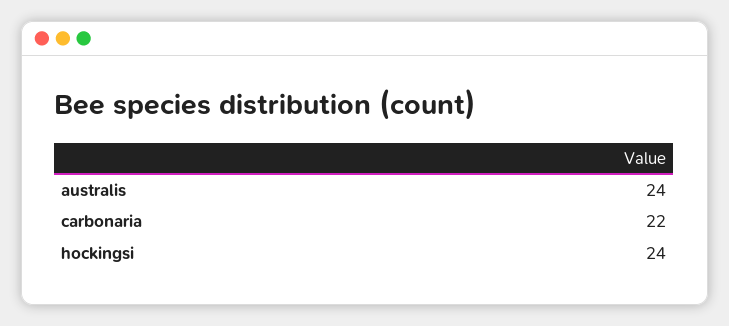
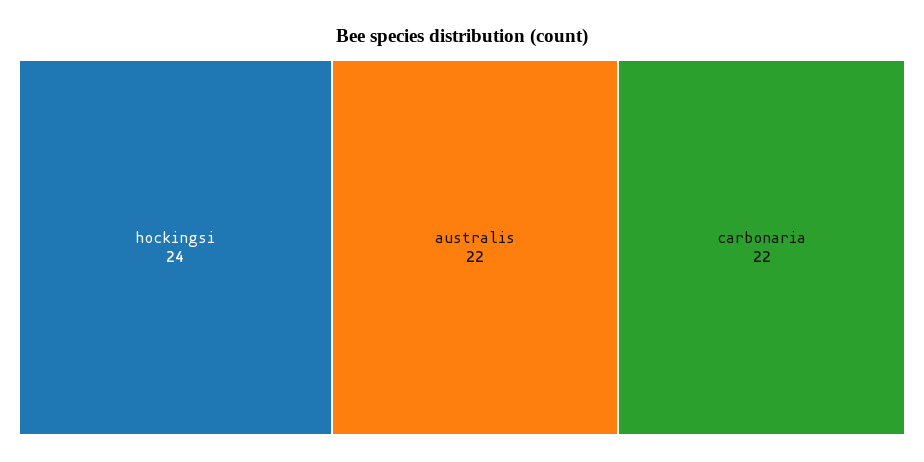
  {
-   "australis": 24,
+   "australis": 22,
    "carbonaria": 22,
    "hockingsi": 24
  }

